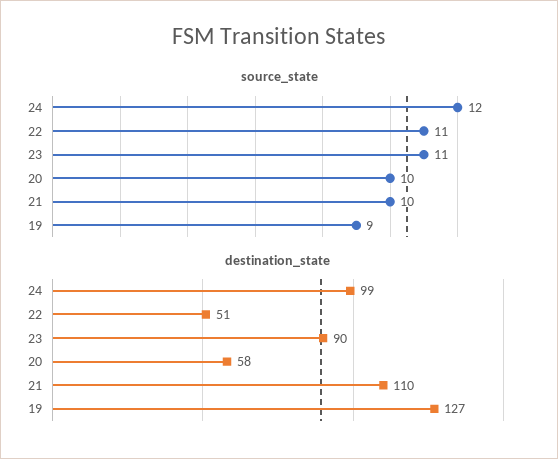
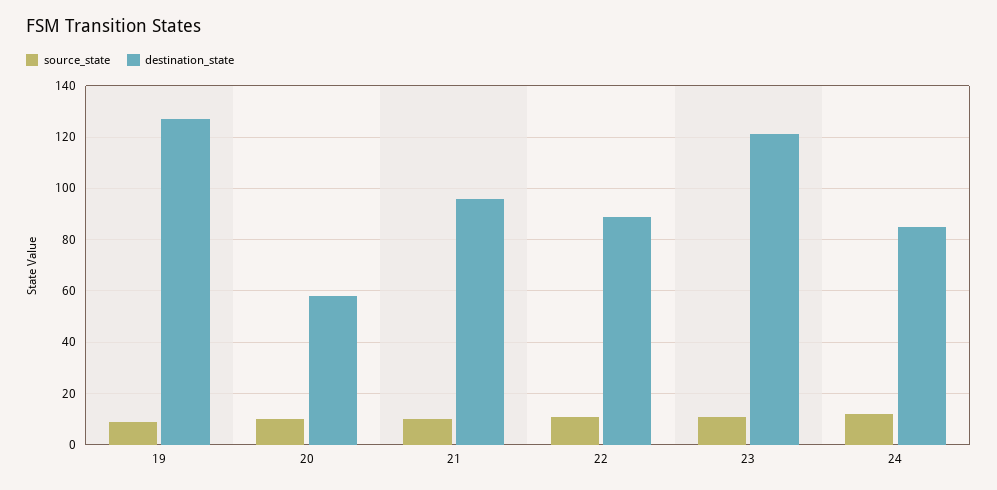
  {
    "source_state": {
      "24": 12,
      "22": 11,
      "23": 11,
      "20": 10,
      "21": 10,
      "19": 9
    },
    "destination_state": {
-     "24": 99,
+     "24": 85,
-     "22": 51,
+     "22": 90,
-     "23": 90,
+     "23": 120,
      "20": 58,
-     "21": 110,
+     "21": 95,
      "19": 127
    }
  }

